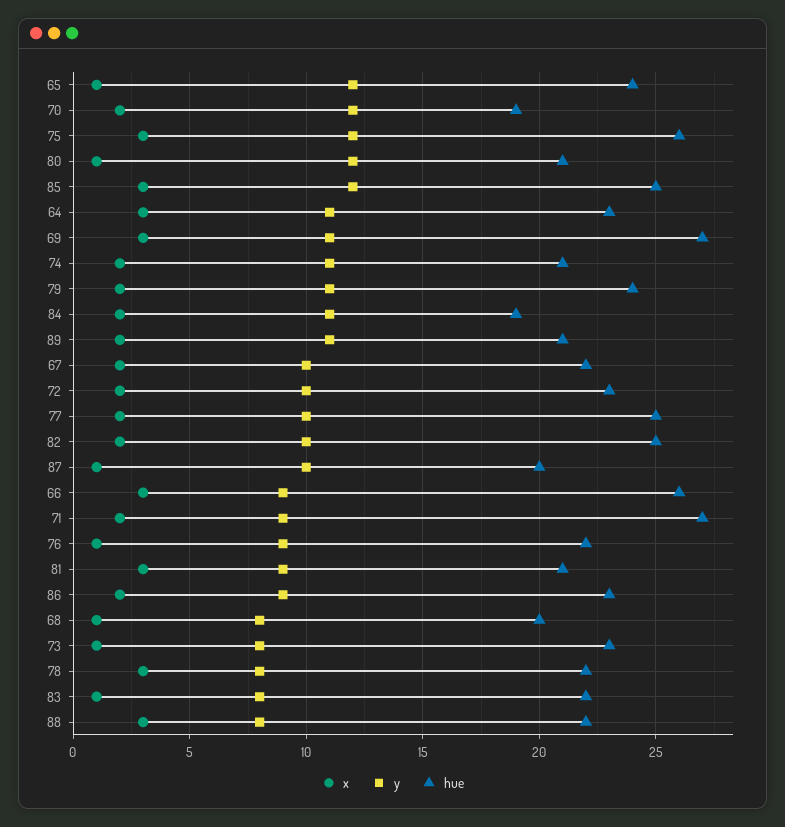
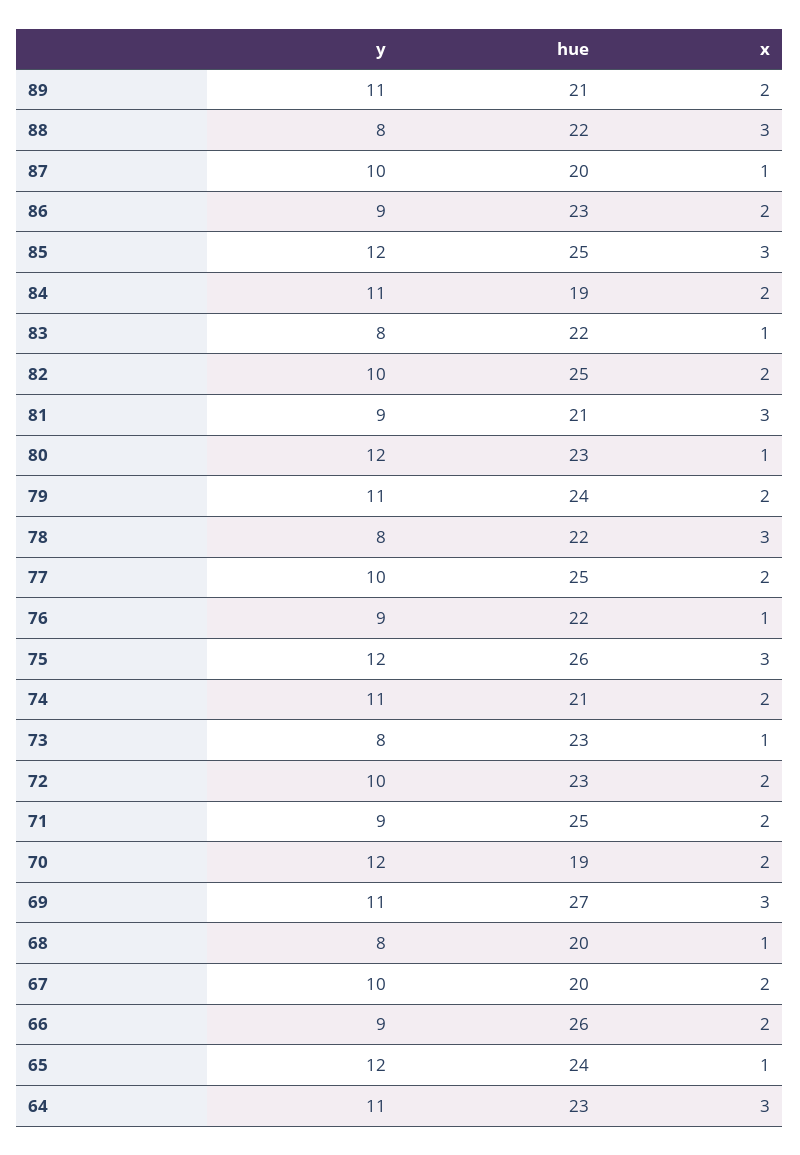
  {
    "x": {
      "65": 1,
      "70": 2,
      "75": 3,
      "80": 1,
      "85": 3,
      "64": 3,
      "69": 3,
      "74": 2,
      "79": 2,
      "84": 2,
      "89": 2,
      "67": 2,
      "72": 2,
      "77": 2,
      "82": 2,
      "87": 1,
-     "66": 3,
+     "66": 2,
      "71": 2,
      "76": 1,
      "81": 3,
      "86": 2,
      "68": 1,
      "73": 1,
      "78": 3,
      "83": 1,
      "88": 3
    },
    "y": {
      "65": 12,
      "70": 12,
      "75": 12,
      "80": 12,
      "85": 12,
      "64": 11,
      "69": 11,
      "74": 11,
      "79": 11,
      "84": 11,
      "89": 11,
      "67": 10,
      "72": 10,
      "77": 10,
      "82": 10,
      "87": 10,
      "66": 9,
      "71": 9,
      "76": 9,
      "81": 9,
      "86": 9,
      "68": 8,
      "73": 8,
      "78": 8,
      "83": 8,
      "88": 8
    },
    "hue": {
      "65": 24,
      "70": 19,
      "75": 26,
-     "80": 21,
+     "80": 23,
      "85": 25,
      "64": 23,
      "69": 27,
      "74": 21,
      "79": 24,
      "84": 19,
      "89": 21,
-     "67": 22,
+     "67": 20,
      "72": 23,
      "77": 25,
      "82": 25,
      "87": 20,
      "66": 26,
-     "71": 27,
+     "71": 25,
      "76": 22,
      "81": 21,
      "86": 23,
      "68": 20,
      "73": 23,
      "78": 22,
      "83": 22,
      "88": 22
    }
  }

